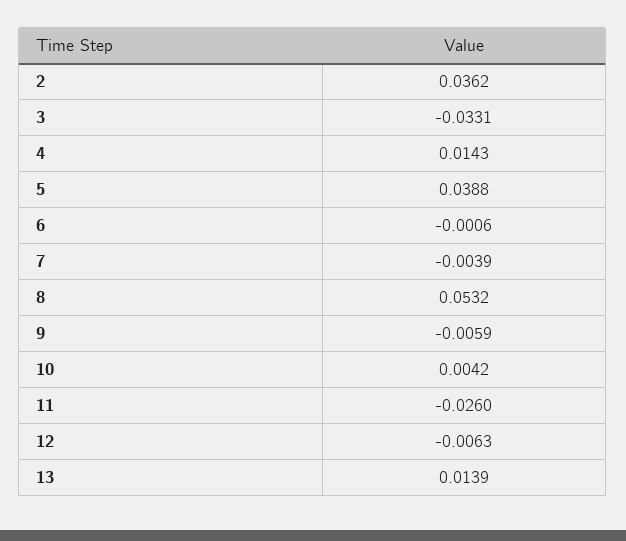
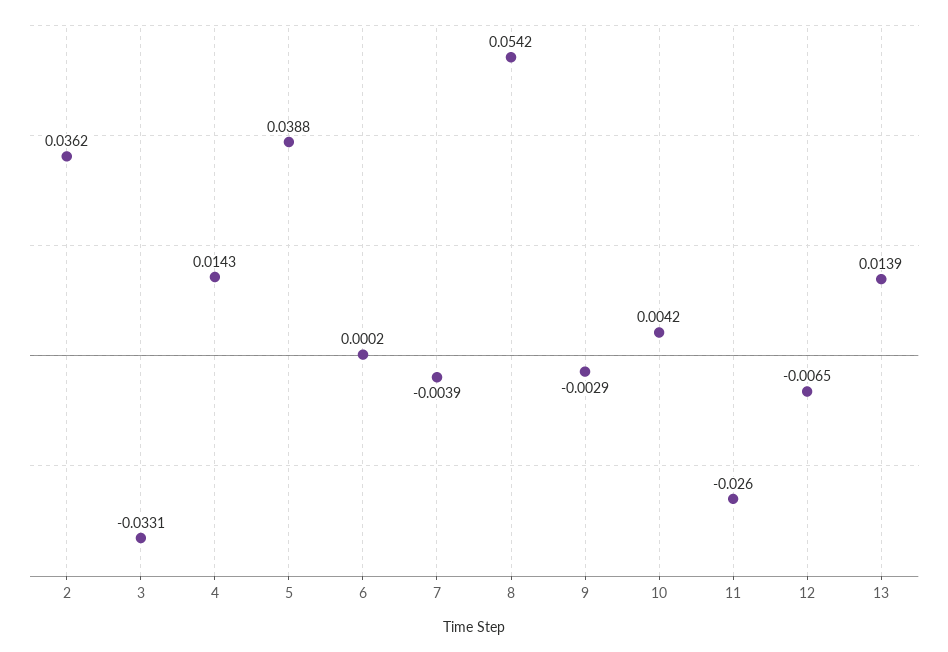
  {
    "2": 0.0362,
    "3": -0.0331,
    "4": 0.0143,
    "5": 0.0388,
-   "6": -0.0006,
+   "6": 0.0002,
    "7": -0.0039,
-   "8": 0.0532,
+   "8": 0.0542,
-   "9": -0.0059,
+   "9": -0.0029,
    "10": 0.0042,
    "11": -0.026,
-   "12": -0.0063,
+   "12": -0.0065,
    "13": 0.0139
  }

